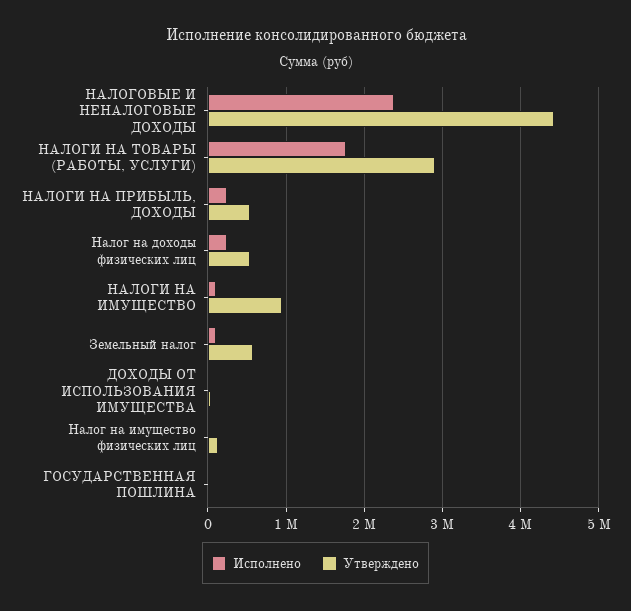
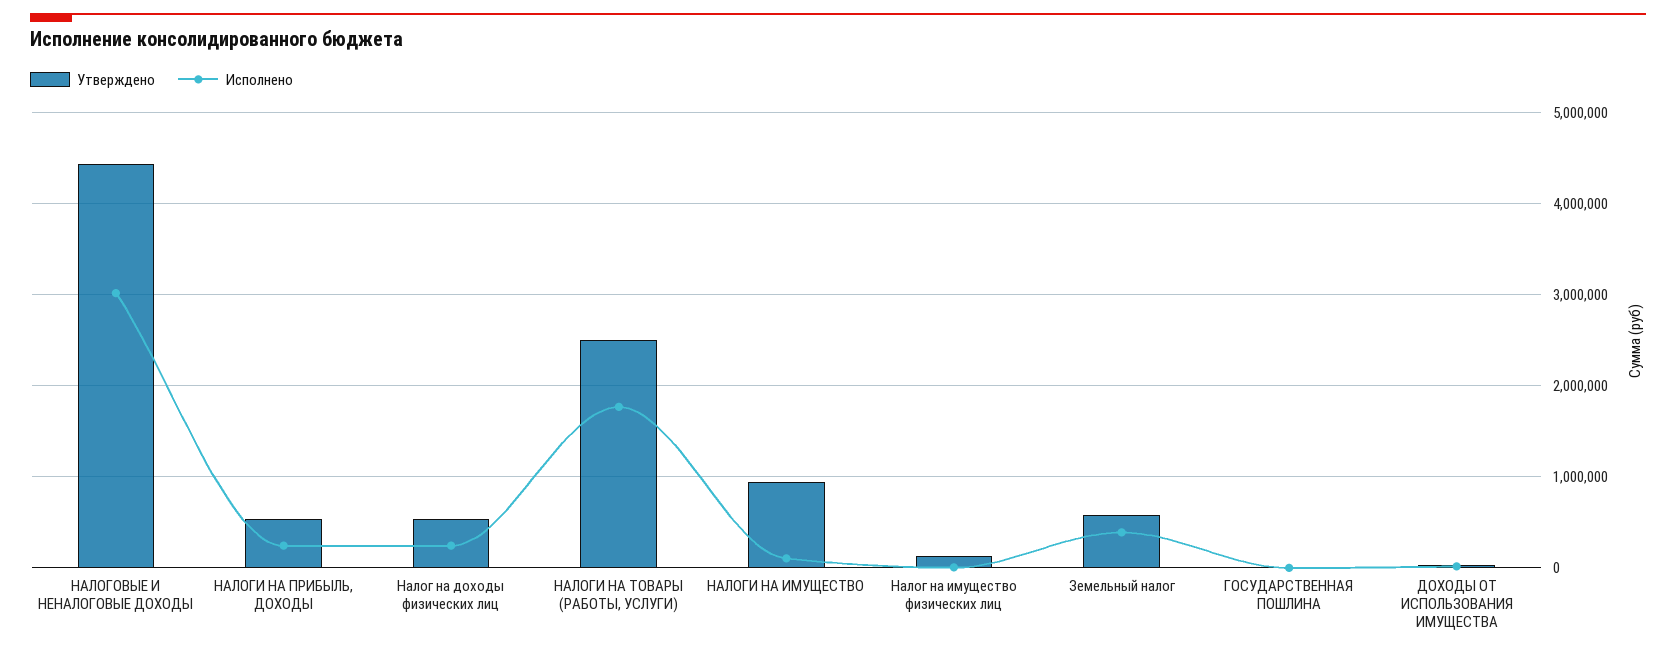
  {
    "Исполнено": {
-     "НАЛОГОВЫЕ И НЕНАЛОГОВЫЕ ДОХОДЫ": 2400000,
+     "НАЛОГОВЫЕ И НЕНАЛОГОВЫЕ ДОХОДЫ": 3000000,
      "НАЛОГИ НА ТОВАРЫ (РАБОТЫ, УСЛУГИ)": 1800000,
      "НАЛОГИ НА ПРИБЫЛЬ, ДОХОДЫ": 200000,
      "Налог на доходы физических лиц": 200000,
      "НАЛОГИ НА ИМУЩЕСТВО": 100000,
-     "Земельный налог": 100000,
+     "Земельный налог": 400000,
      "ДОХОДЫ ОТ ИСПОЛЬЗОВАНИЯ ИМУЩЕСТВА": 0,
      "Налог на имущество физических лиц": 0,
      "ГОСУДАРСТВЕННАЯ ПОШЛИНА": 0
    },
    "Утверждено": {
      "НАЛОГОВЫЕ И НЕНАЛОГОВЫЕ ДОХОДЫ": 4400000,
-     "НАЛОГИ НА ТОВАРЫ (РАБОТЫ, УСЛУГИ)": 2900000,
+     "НАЛОГИ НА ТОВАРЫ (РАБОТЫ, УСЛУГИ)": 2500000,
      "НАЛОГИ НА ПРИБЫЛЬ, ДОХОДЫ": 500000,
      "Налог на доходы физических лиц": 500000,
      "НАЛОГИ НА ИМУЩЕСТВО": 900000,
      "Земельный налог": 600000,
      "ДОХОДЫ ОТ ИСПОЛЬЗОВАНИЯ ИМУЩЕСТВА": 0,
      "Налог на имущество физических лиц": 100000,
      "ГОСУДАРСТВЕННАЯ ПОШЛИНА": 0
    }
  }

